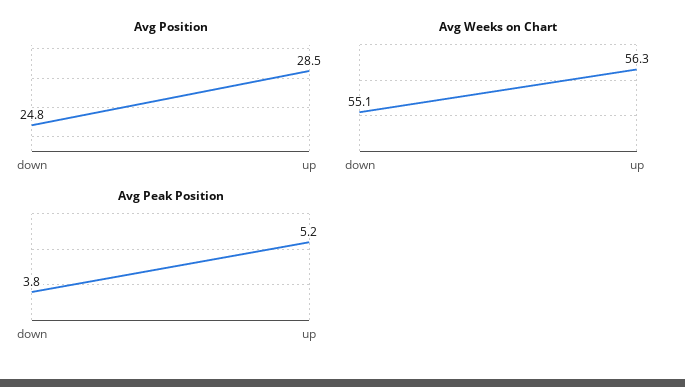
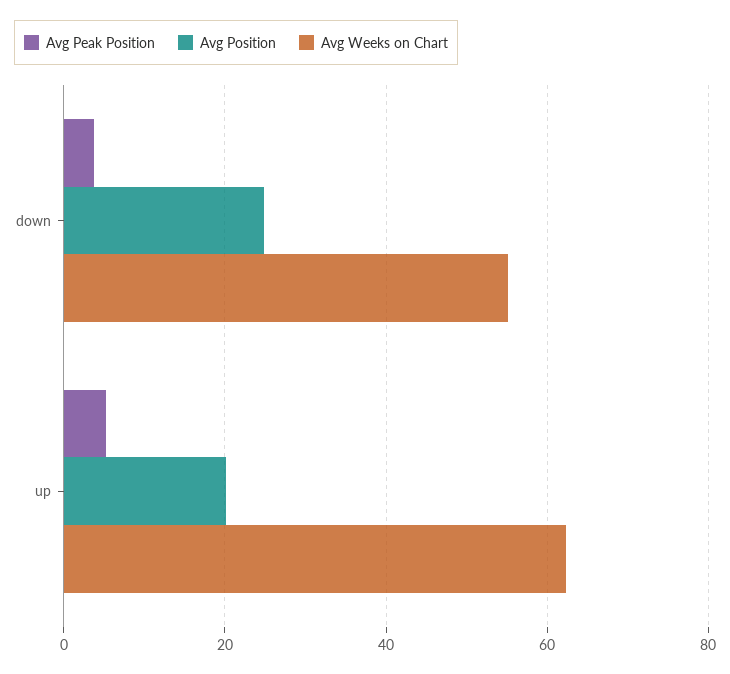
  {
    "Avg Position": {
      "down": 24.8,
-     "up": 28.5
+     "up": 20
    },
    "Avg Weeks on Chart": {
      "down": 55.1,
-     "up": 56.3
+     "up": 62
    },
    "Avg Peak Position": {
      "down": 3.8,
      "up": 5.2
    }
  }

